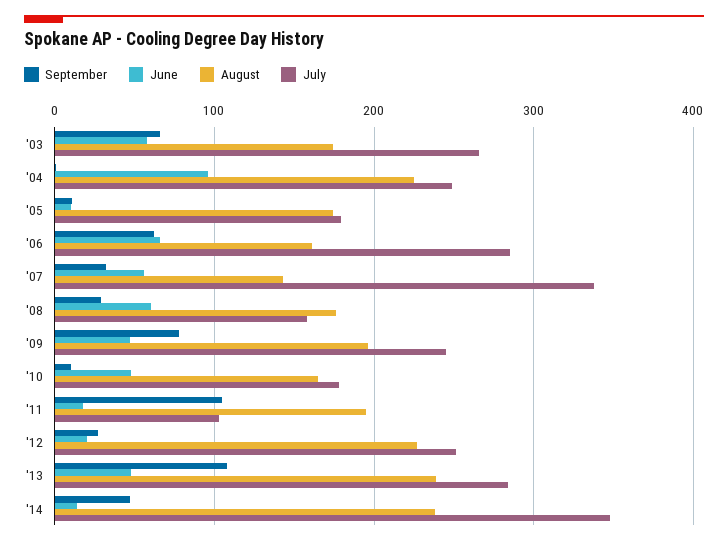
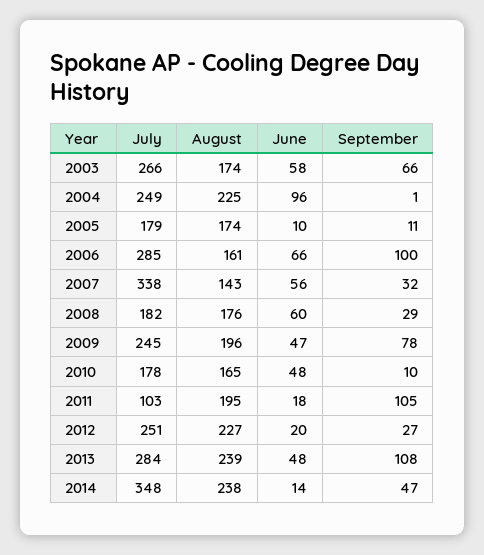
  {
    "September": {
      "'03": 66,
      "'04": 1,
      "'05": 11,
-     "'06": 60,
+     "'06": 100,
      "'07": 32,
      "'08": 29,
      "'09": 78,
      "'10": 10,
      "'11": 105,
      "'12": 27,
      "'13": 108,
      "'14": 47
    },
    "June": {
      "'03": 58,
      "'04": 96,
      "'05": 10,
      "'06": 66,
      "'07": 56,
      "'08": 60,
      "'09": 47,
      "'10": 48,
      "'11": 18,
      "'12": 20,
      "'13": 48,
      "'14": 14
    },
    "August": {
      "'03": 174,
      "'04": 225,
      "'05": 174,
      "'06": 161,
      "'07": 143,
      "'08": 176,
      "'09": 196,
      "'10": 165,
      "'11": 195,
      "'12": 227,
      "'13": 239,
      "'14": 238
    },
    "July": {
      "'03": 266,
      "'04": 249,
      "'05": 179,
      "'06": 285,
      "'07": 338,
-     "'08": 160,
+     "'08": 182,
      "'09": 245,
      "'10": 178,
      "'11": 103,
      "'12": 251,
      "'13": 284,
      "'14": 348
    }
  }

